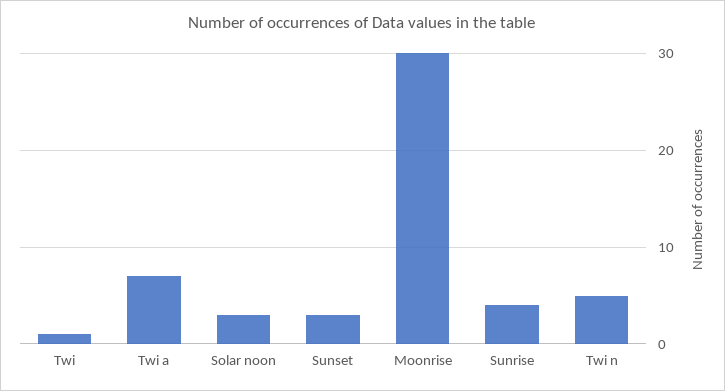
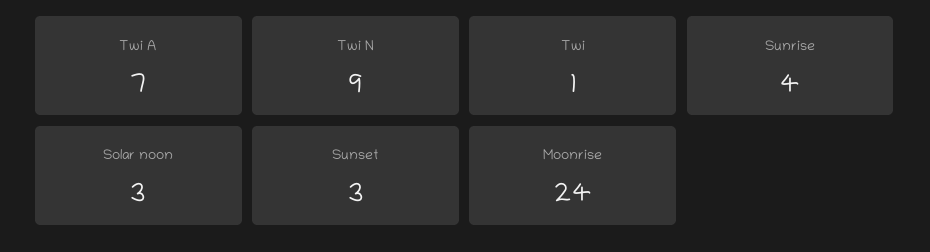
  {
    "Twi": 1,
    "Twi a": 7,
    "Solar noon": 3,
    "Sunset": 3,
-   "Moonrise": 30,
+   "Moonrise": 24,
    "Sunrise": 4,
-   "Twi n": 5
+   "Twi n": 9
  }

